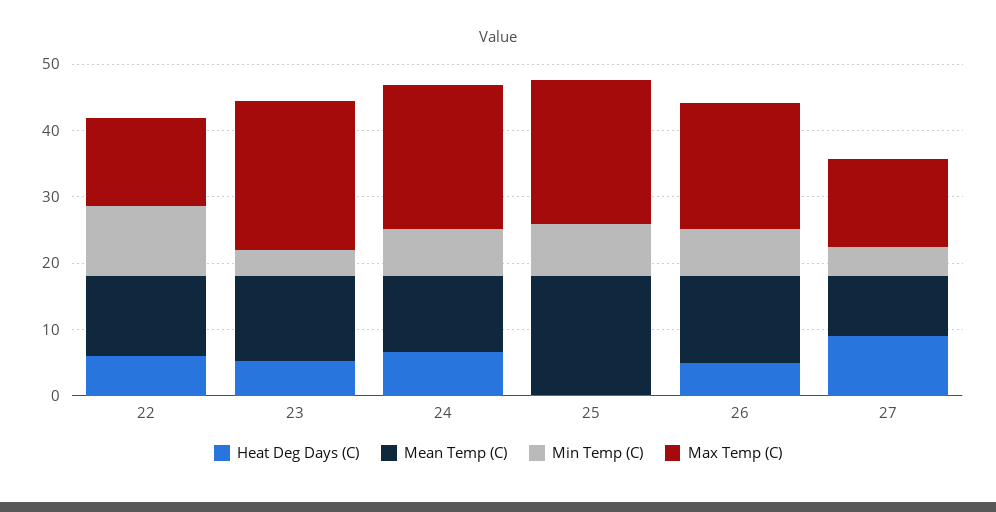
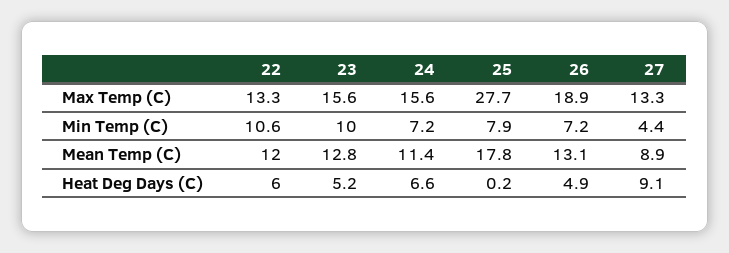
  {
    "Heat Deg Days (C)": {
      "22": 6,
      "23": 5.2,
      "24": 6.6,
      "25": 0.2,
      "26": 4.9,
      "27": 9.1
    },
    "Mean Temp (C)": {
      "22": 12,
      "23": 12.8,
      "24": 11.4,
      "25": 17.8,
      "26": 13.1,
      "27": 8.9
    },
    "Min Temp (C)": {
      "22": 10.6,
-     "23": 4,
+     "23": 10,
      "24": 7.2,
      "25": 7.9,
      "26": 7.2,
      "27": 4.4
    },
    "Max Temp (C)": {
      "22": 13.3,
-     "23": 22,
+     "23": 15.6,
-     "24": 22,
+     "24": 15.6,
-     "25": 22,
+     "25": 27.7,
      "26": 18.9,
      "27": 13.3
    }
  }

